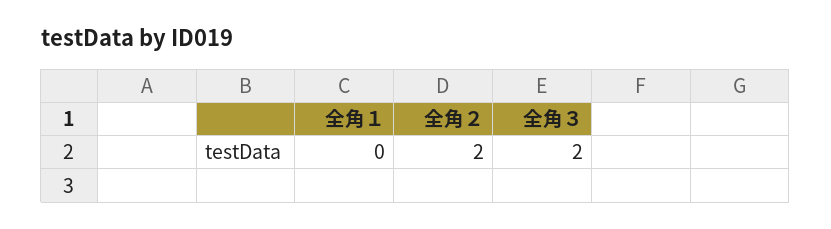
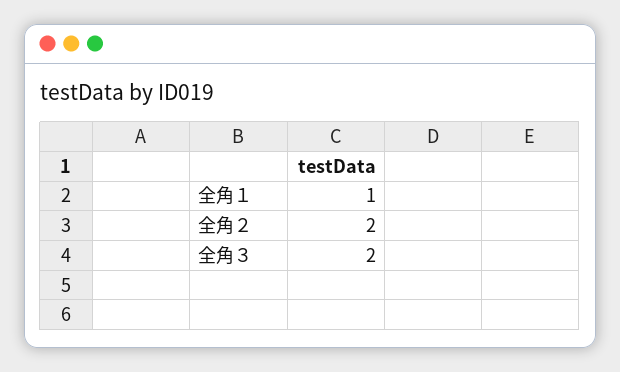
  {
-   "全角１": 0,
+   "全角１": 1,
    "全角２": 2,
    "全角３": 2
  }

